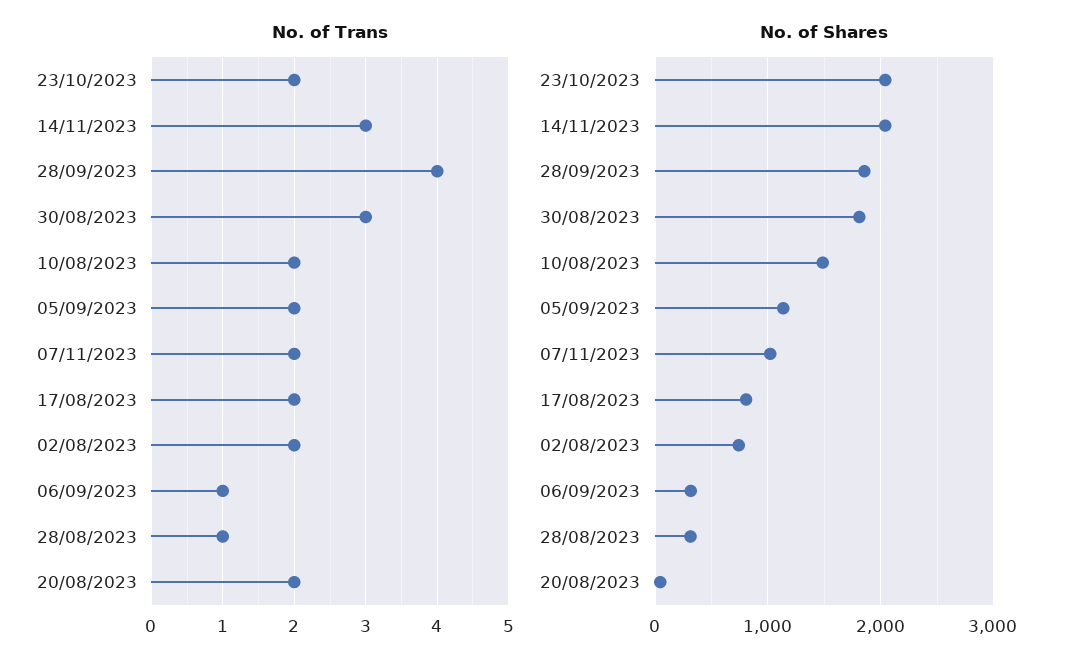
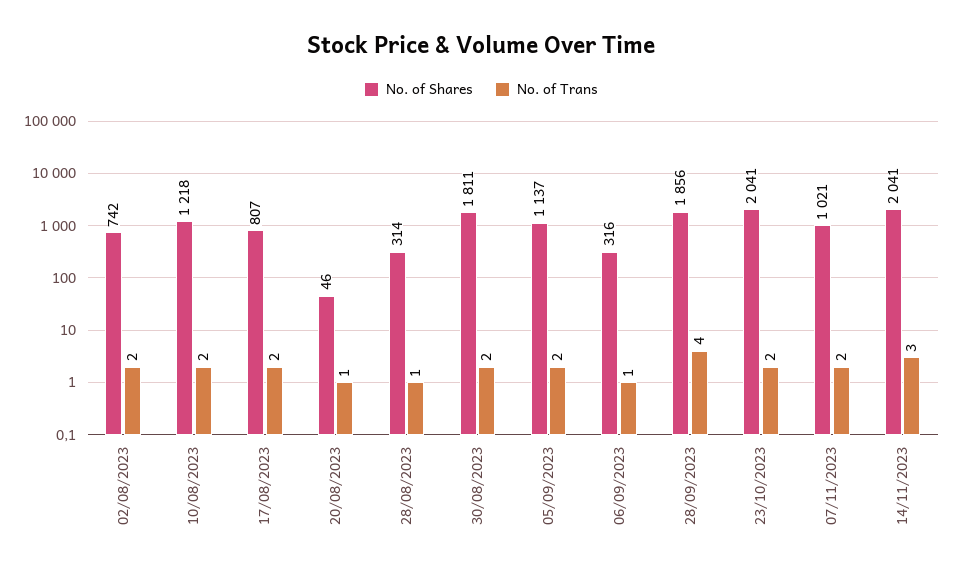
  {
    "No. of Trans": {
      "23/10/2023": 2,
      "14/11/2023": 3,
      "28/09/2023": 4,
-     "30/08/2023": 3,
+     "30/08/2023": 2,
      "10/08/2023": 2,
      "05/09/2023": 2,
      "07/11/2023": 2,
      "17/08/2023": 2,
      "02/08/2023": 2,
      "06/09/2023": 1,
      "28/08/2023": 1,
-     "20/08/2023": 2
+     "20/08/2023": 1
    },
    "No. of Shares": {
      "23/10/2023": 2041,
      "14/11/2023": 2041,
      "28/09/2023": 1856,
      "30/08/2023": 1811,
-     "10/08/2023": 1500,
+     "10/08/2023": 1218,
      "05/09/2023": 1137,
      "07/11/2023": 1021,
      "17/08/2023": 807,
      "02/08/2023": 742,
      "06/09/2023": 316,
      "28/08/2023": 314,
      "20/08/2023": 46
    }
  }

